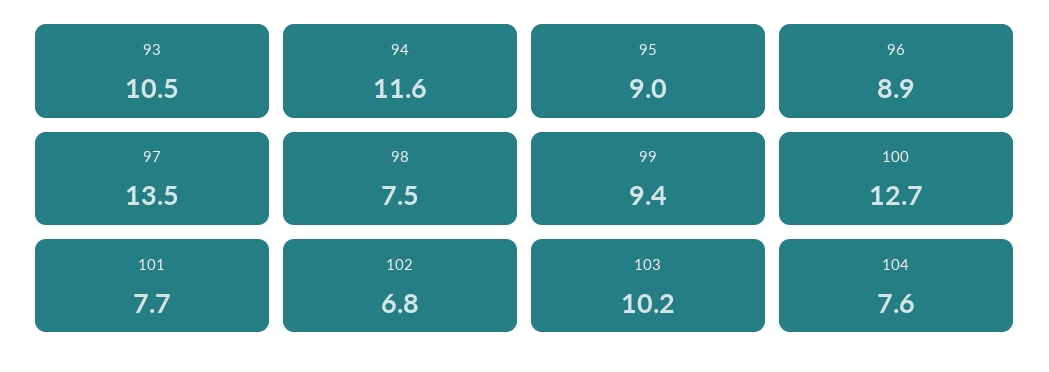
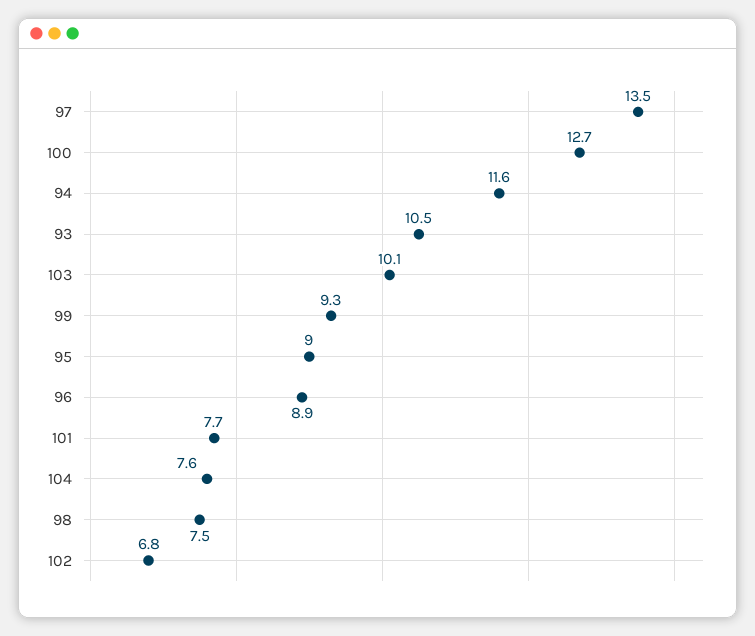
  {
    "93": 10.5,
    "94": 11.6,
    "95": 9,
    "96": 8.9,
    "97": 13.5,
    "98": 7.5,
-   "99": 9.4,
+   "99": 9.3,
    "100": 12.7,
    "101": 7.7,
    "102": 6.8,
-   "103": 10.2,
+   "103": 10.1,
    "104": 7.6
  }

